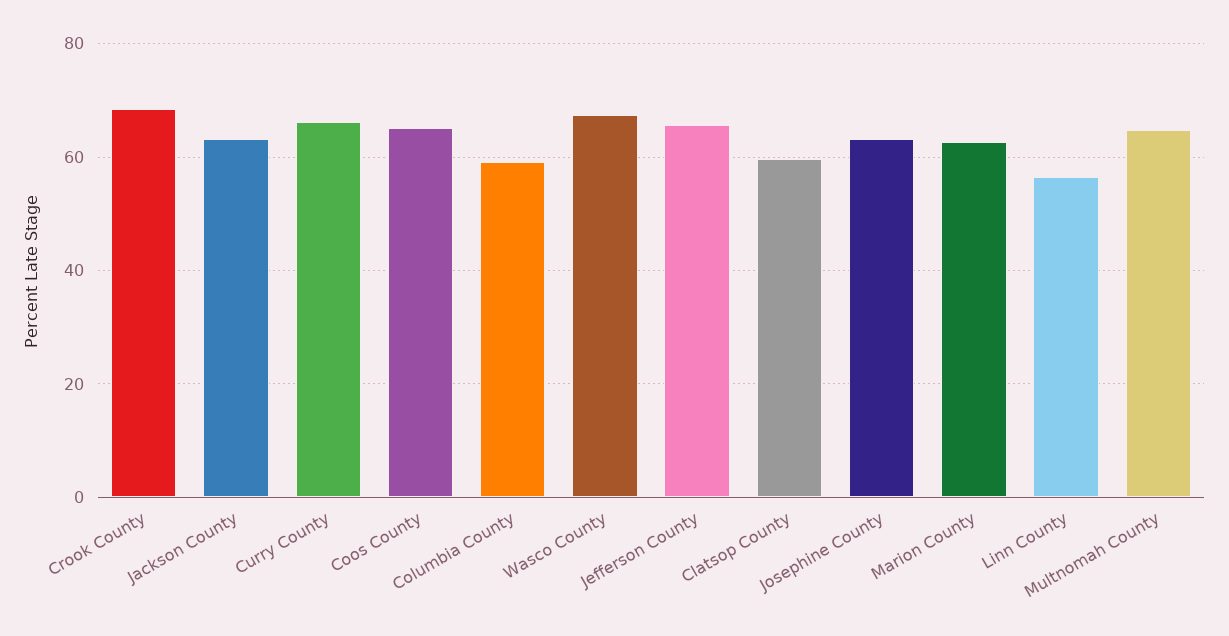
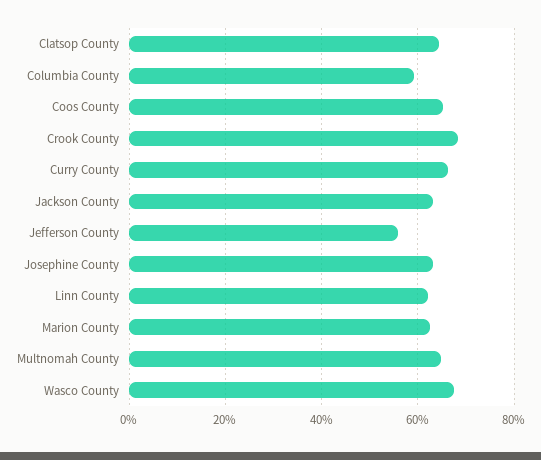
  {
    "Crook County": 68,
    "Jackson County": 64,
    "Curry County": 66,
    "Coos County": 66,
    "Columbia County": 60,
    "Wasco County": 68,
-   "Jefferson County": 66,
+   "Jefferson County": 56,
-   "Clatsop County": 60,
+   "Clatsop County": 64,
    "Josephine County": 64,
    "Marion County": 62,
-   "Linn County": 56,
+   "Linn County": 62,
    "Multnomah County": 64
  }

